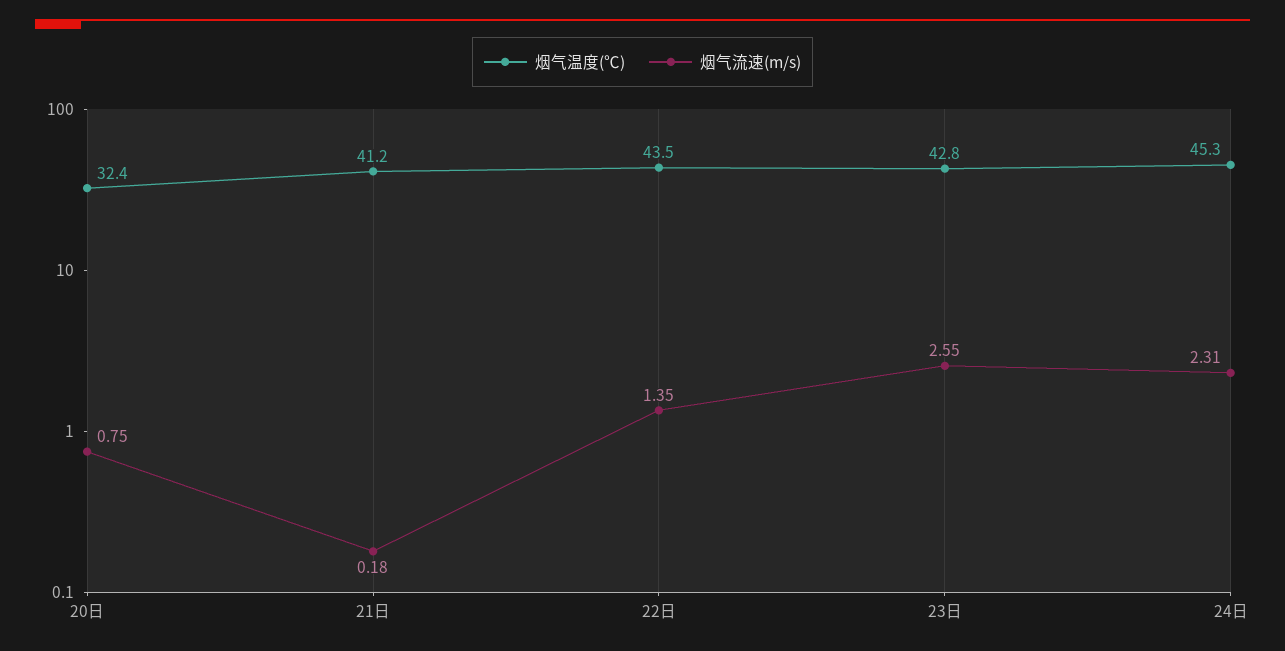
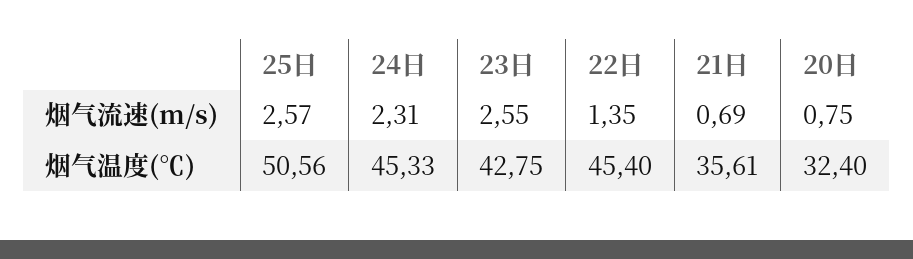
  {
    "烟气温度(℃)": {
      "20日": 32.4,
-     "21日": 41.2,
+     "21日": 35.61,
-     "22日": 43.5,
+     "22日": 45.4,
      "23日": 42.75,
-     "24日": 45.33
+     "24日": 45.33,
+     "25日": 50.56
    },
    "烟气流速(m/s)": {
      "20日": 0.75,
-     "21日": 0.18,
+     "21日": 0.69,
      "22日": 1.35,
      "23日": 2.55,
-     "24日": 2.31
+     "24日": 2.31,
+     "25日": 2.57
    }
  }

